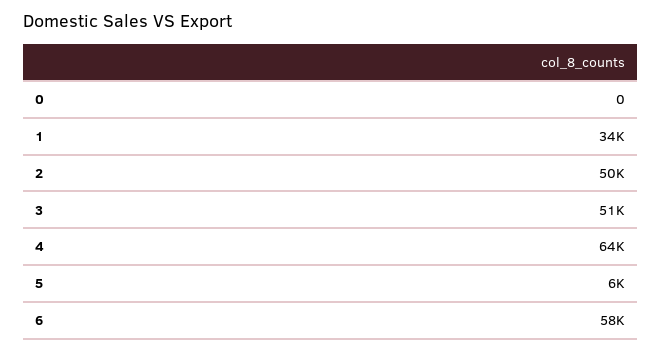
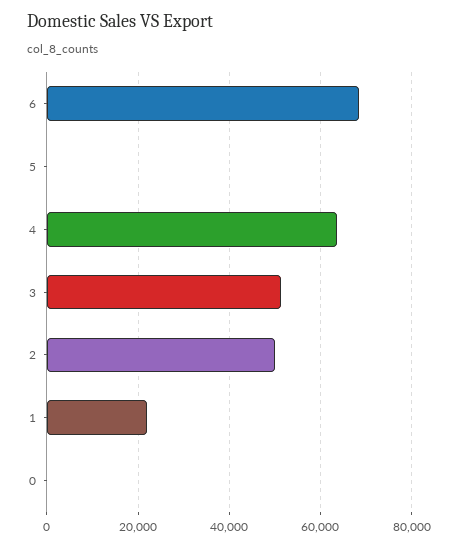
  {
    "0": 0,
-   "1": 34000,
+   "1": 22000,
    "2": 50000,
    "3": 51000,
    "4": 64000,
-   "5": 6000,
+   "5": 0,
-   "6": 58000
+   "6": 68000
  }

